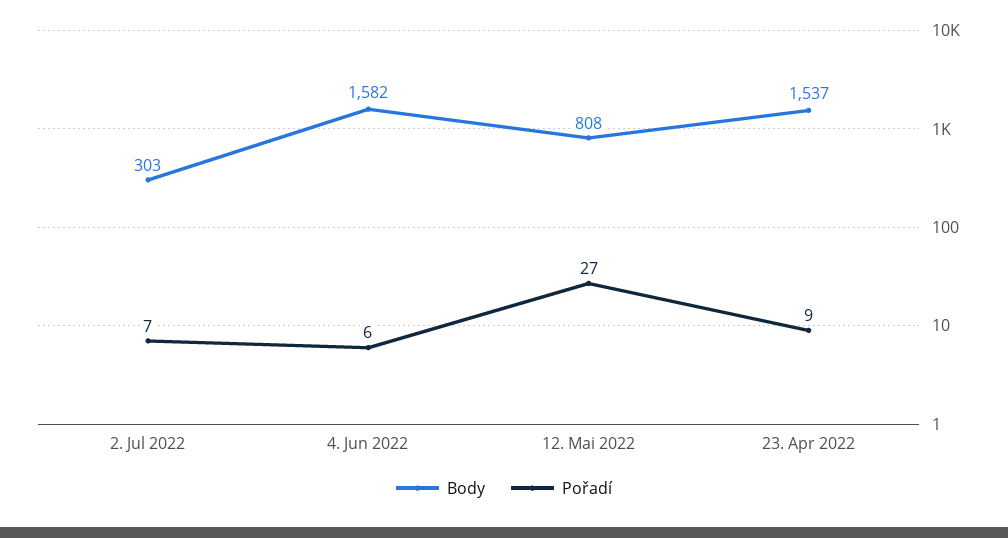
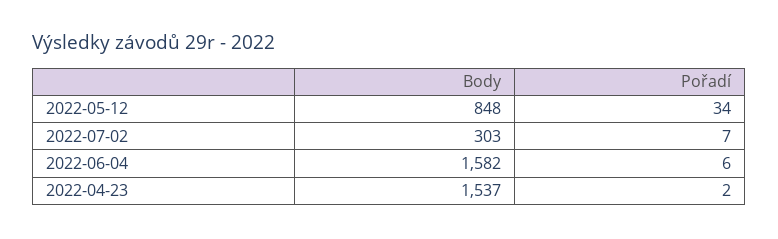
  {
    "Body": {
      "2. Jul 2022": 303,
      "4. Jun 2022": 1582,
-     "12. Mai 2022": 808,
+     "12. Mai 2022": 848,
      "23. Apr 2022": 1537
    },
    "Pořadí": {
      "2. Jul 2022": 7,
      "4. Jun 2022": 6,
-     "12. Mai 2022": 27,
+     "12. Mai 2022": 34,
-     "23. Apr 2022": 9
+     "23. Apr 2022": 2
    }
  }

